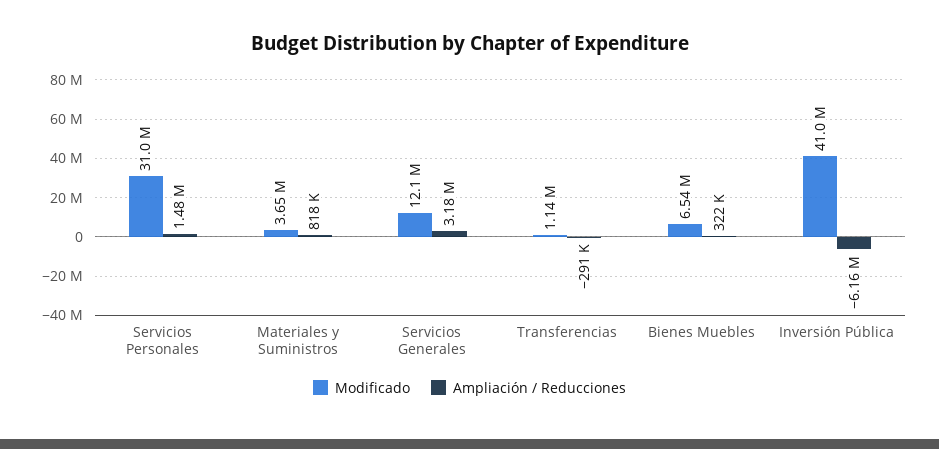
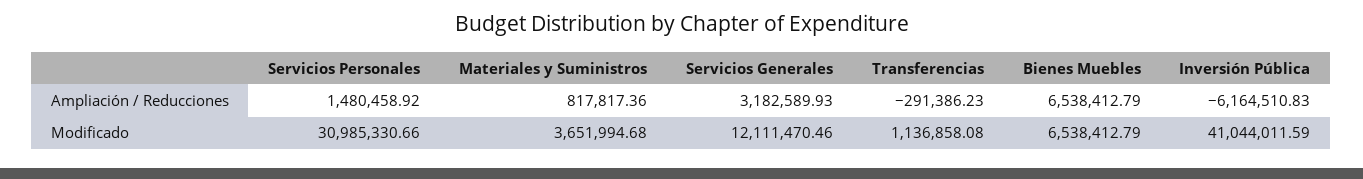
  {
    "Modificado": {
      "Servicios Personales": 30985330.66,
      "Materiales y Suministros": 3651994.68,
      "Servicios Generales": 12111470.46,
      "Transferencias": 1136858.08,
      "Bienes Muebles": 6538412.79,
      "Inversión Pública": 41044011.59
    },
    "Ampliación / Reducciones": {
      "Servicios Personales": 1480458.92,
      "Materiales y Suministros": 817817.36,
      "Servicios Generales": 3182589.93,
      "Transferencias": -291386.23,
-     "Bienes Muebles": 322000,
+     "Bienes Muebles": 6538412.79,
      "Inversión Pública": -6164510.83
    }
  }

